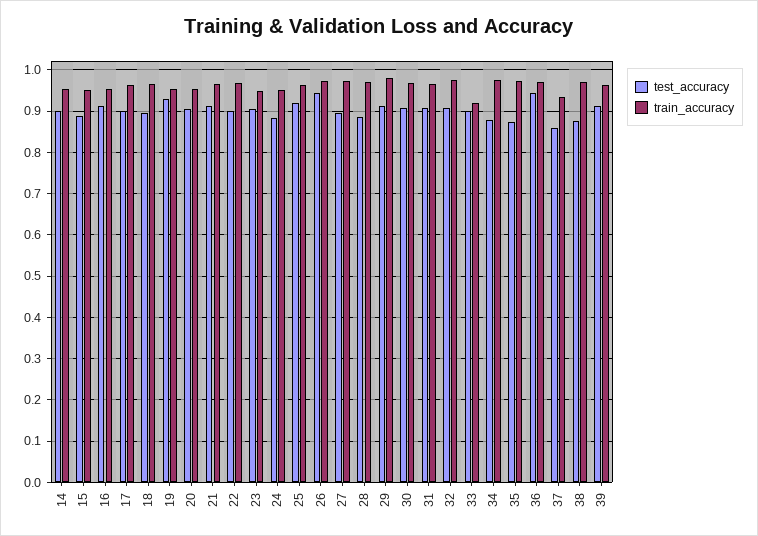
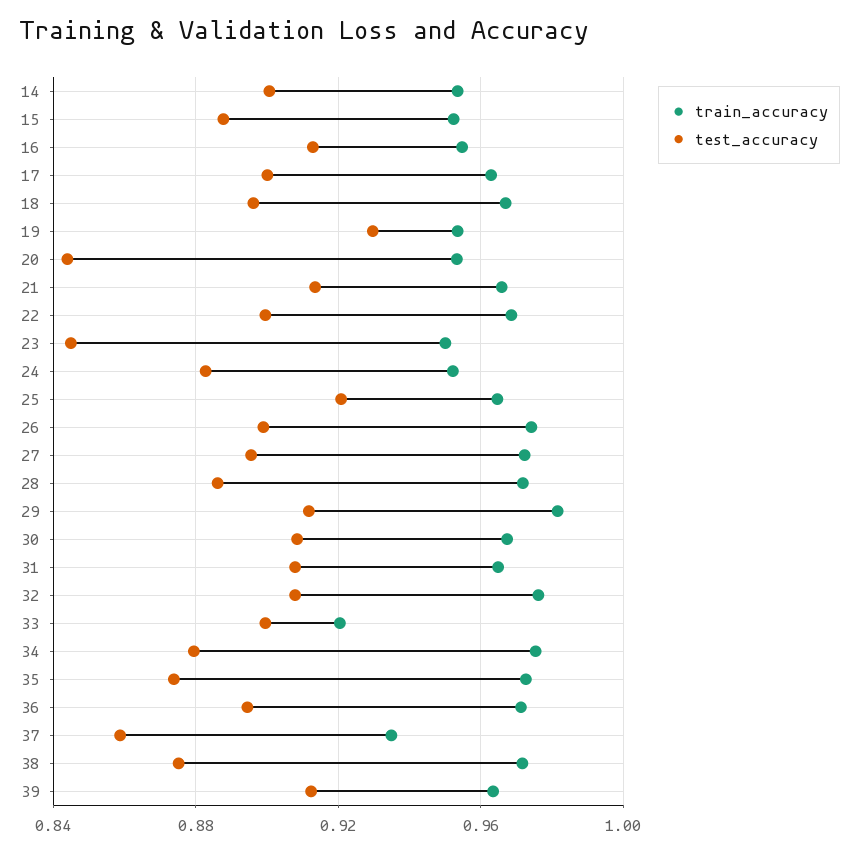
  {
    "test_accuracy": {
      "14": 0.9,
      "15": 0.89,
      "16": 0.915,
      "17": 0.9,
      "18": 0.895,
      "19": 0.93,
-     "20": 0.9,
+     "20": 0.845,
      "21": 0.915,
      "22": 0.9,
-     "23": 0.9,
+     "23": 0.845,
      "24": 0.885,
      "25": 0.92,
-     "26": 0.94,
+     "26": 0.9,
      "27": 0.895,
      "28": 0.885,
      "29": 0.91,
      "30": 0.91,
      "31": 0.91,
      "32": 0.91,
      "33": 0.9,
      "34": 0.88,
      "35": 0.875,
-     "36": 0.94,
+     "36": 0.895,
      "37": 0.86,
      "38": 0.875,
      "39": 0.91
    },
    "train_accuracy": {
      "14": 0.955,
      "15": 0.95,
      "16": 0.955,
      "17": 0.965,
      "18": 0.965,
      "19": 0.955,
      "20": 0.955,
      "21": 0.965,
      "22": 0.97,
      "23": 0.95,
      "24": 0.95,
      "25": 0.965,
      "26": 0.975,
      "27": 0.97,
      "28": 0.97,
      "29": 0.98,
      "30": 0.965,
      "31": 0.965,
      "32": 0.975,
      "33": 0.92,
      "34": 0.975,
      "35": 0.975,
      "36": 0.97,
      "37": 0.935,
      "38": 0.97,
      "39": 0.965
    }
  }

